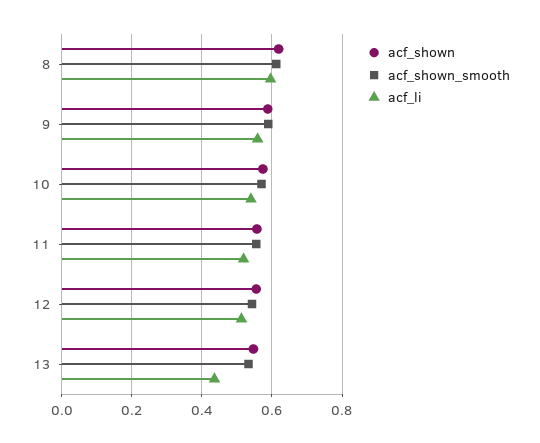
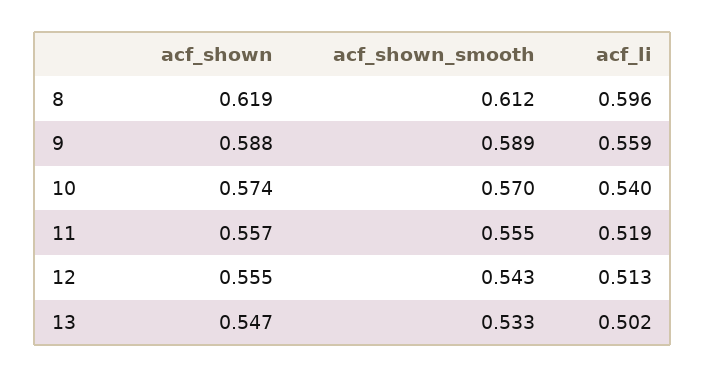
  {
    "acf_shown": {
      "8": 0.619,
      "9": 0.588,
      "10": 0.574,
      "11": 0.557,
      "12": 0.555,
      "13": 0.547
    },
    "acf_shown_smooth": {
      "8": 0.612,
      "9": 0.589,
      "10": 0.57,
      "11": 0.555,
      "12": 0.543,
      "13": 0.533
    },
    "acf_li": {
      "8": 0.596,
      "9": 0.559,
      "10": 0.54,
      "11": 0.519,
      "12": 0.513,
-     "13": 0.44
+     "13": 0.502
    }
  }

